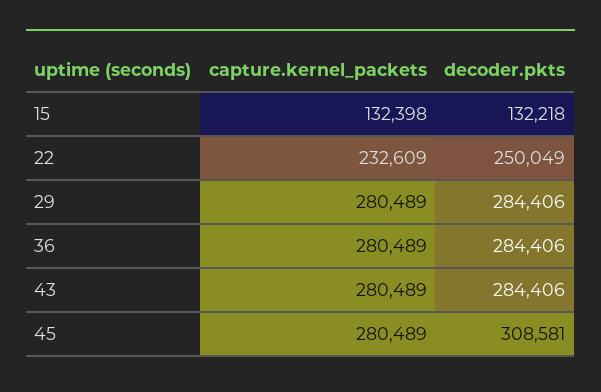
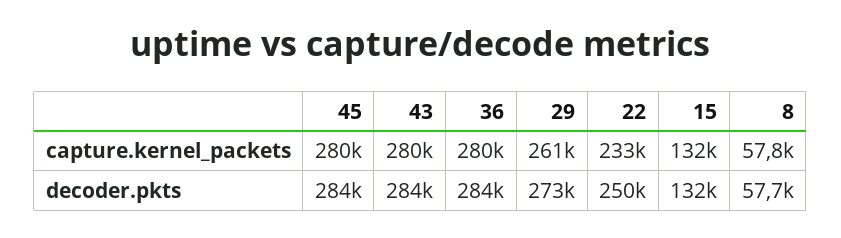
  {
    "capture.kernel_packets": {
      "15": 132398,
      "22": 232609,
-     "29": 280489,
+     "29": 261000,
      "36": 280489,
      "43": 280489,
-     "45": 280489
+     "45": 280489,
+     "8": 57800
    },
    "decoder.pkts": {
      "15": 132218,
      "22": 250049,
-     "29": 284406,
+     "29": 273000,
      "36": 284406,
      "43": 284406,
-     "45": 308581
+     "45": 284000,
+     "8": 57700
    }
  }

